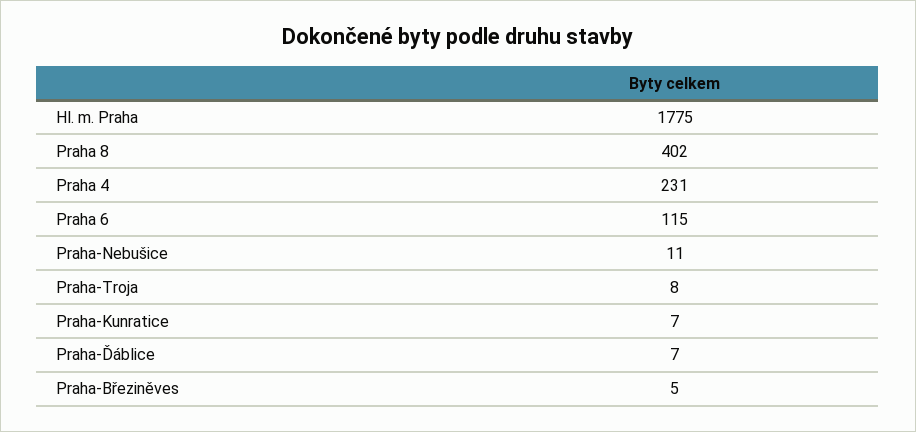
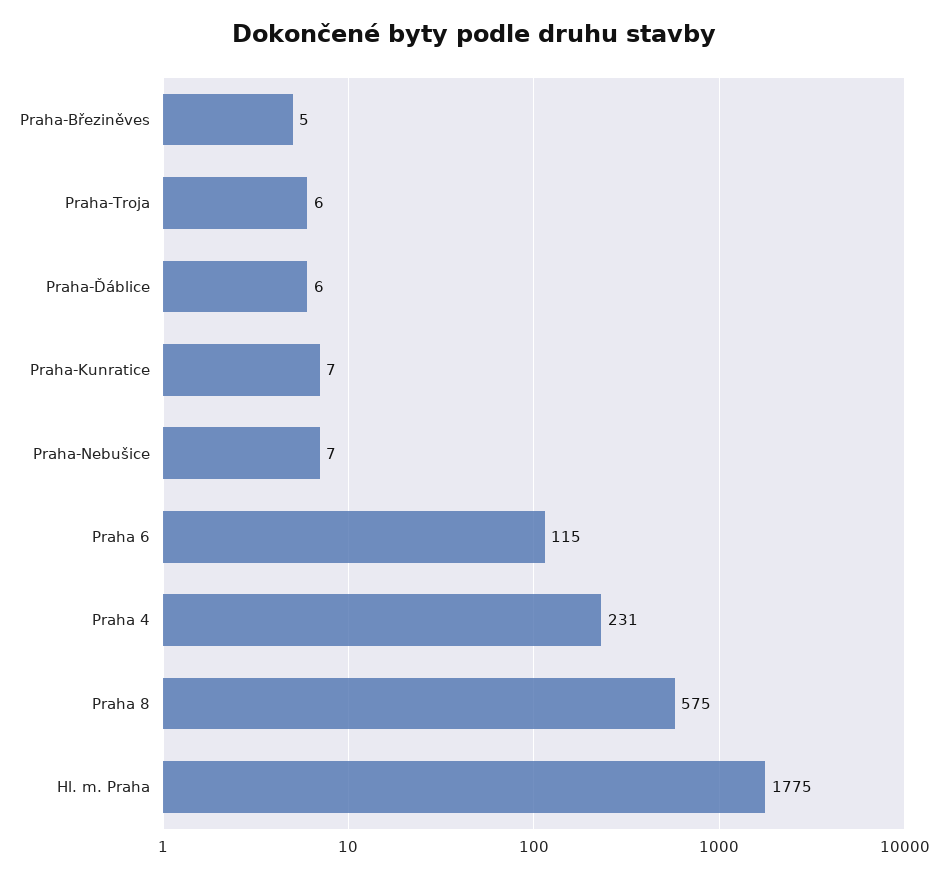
  {
    "Hl. m. Praha": 1775,
-   "Praha 8": 402,
+   "Praha 8": 575,
    "Praha 4": 231,
    "Praha 6": 115,
-   "Praha-Nebušice": 11,
+   "Praha-Nebušice": 7,
-   "Praha-Troja": 8,
+   "Praha-Troja": 6,
    "Praha-Kunratice": 7,
-   "Praha-Ďáblice": 7,
+   "Praha-Ďáblice": 6,
    "Praha-Březiněves": 5
  }

